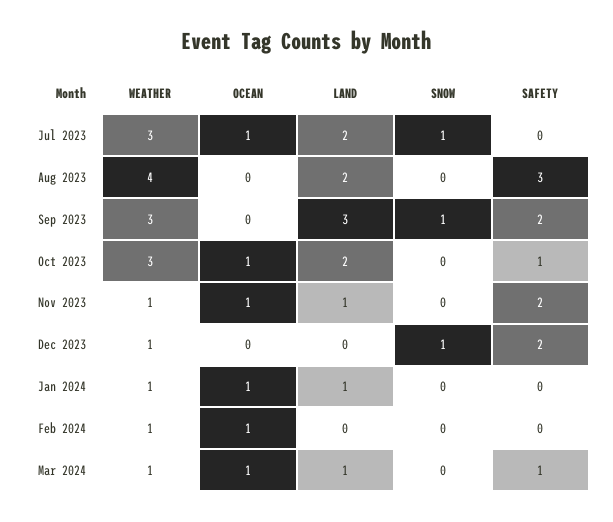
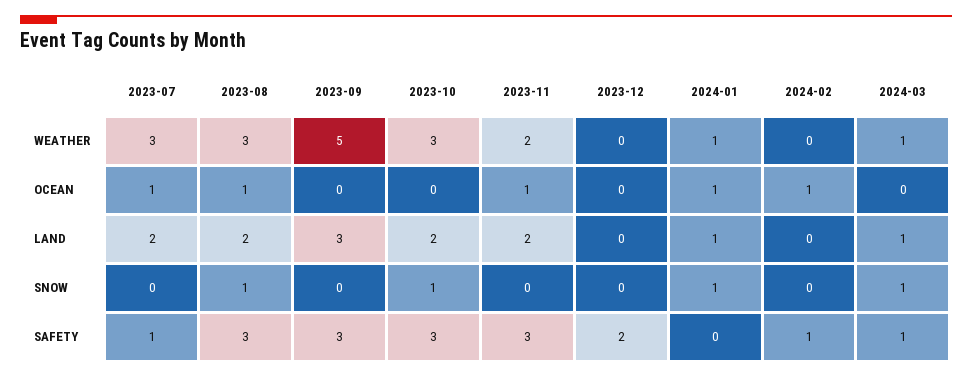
  {
    "WEATHER": {
      "Jul 2023": 3,
-     "Aug 2023": 4,
+     "Aug 2023": 3,
-     "Sep 2023": 3,
+     "Sep 2023": 5,
      "Oct 2023": 3,
-     "Nov 2023": 1,
+     "Nov 2023": 2,
-     "Dec 2023": 1,
+     "Dec 2023": 0,
      "Jan 2024": 1,
-     "Feb 2024": 1,
+     "Feb 2024": 0,
      "Mar 2024": 1
    },
    "OCEAN": {
      "Jul 2023": 1,
-     "Aug 2023": 0,
+     "Aug 2023": 1,
      "Sep 2023": 0,
-     "Oct 2023": 1,
+     "Oct 2023": 0,
      "Nov 2023": 1,
      "Dec 2023": 0,
      "Jan 2024": 1,
      "Feb 2024": 1,
-     "Mar 2024": 1
+     "Mar 2024": 0
    },
    "LAND": {
      "Jul 2023": 2,
      "Aug 2023": 2,
      "Sep 2023": 3,
      "Oct 2023": 2,
-     "Nov 2023": 1,
+     "Nov 2023": 2,
      "Dec 2023": 0,
      "Jan 2024": 1,
      "Feb 2024": 0,
      "Mar 2024": 1
    },
    "SNOW": {
-     "Jul 2023": 1,
+     "Jul 2023": 0,
-     "Aug 2023": 0,
+     "Aug 2023": 1,
-     "Sep 2023": 1,
+     "Sep 2023": 0,
-     "Oct 2023": 0,
+     "Oct 2023": 1,
      "Nov 2023": 0,
-     "Dec 2023": 1,
+     "Dec 2023": 0,
-     "Jan 2024": 0,
+     "Jan 2024": 1,
      "Feb 2024": 0,
-     "Mar 2024": 0
+     "Mar 2024": 1
    },
    "SAFETY": {
-     "Jul 2023": 0,
+     "Jul 2023": 1,
      "Aug 2023": 3,
-     "Sep 2023": 2,
+     "Sep 2023": 3,
-     "Oct 2023": 1,
+     "Oct 2023": 3,
-     "Nov 2023": 2,
+     "Nov 2023": 3,
      "Dec 2023": 2,
      "Jan 2024": 0,
-     "Feb 2024": 0,
+     "Feb 2024": 1,
      "Mar 2024": 1
    }
  }

